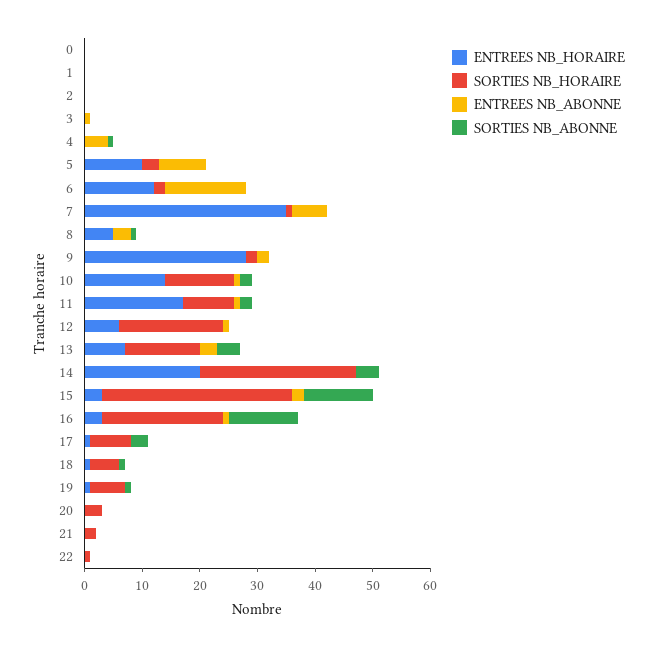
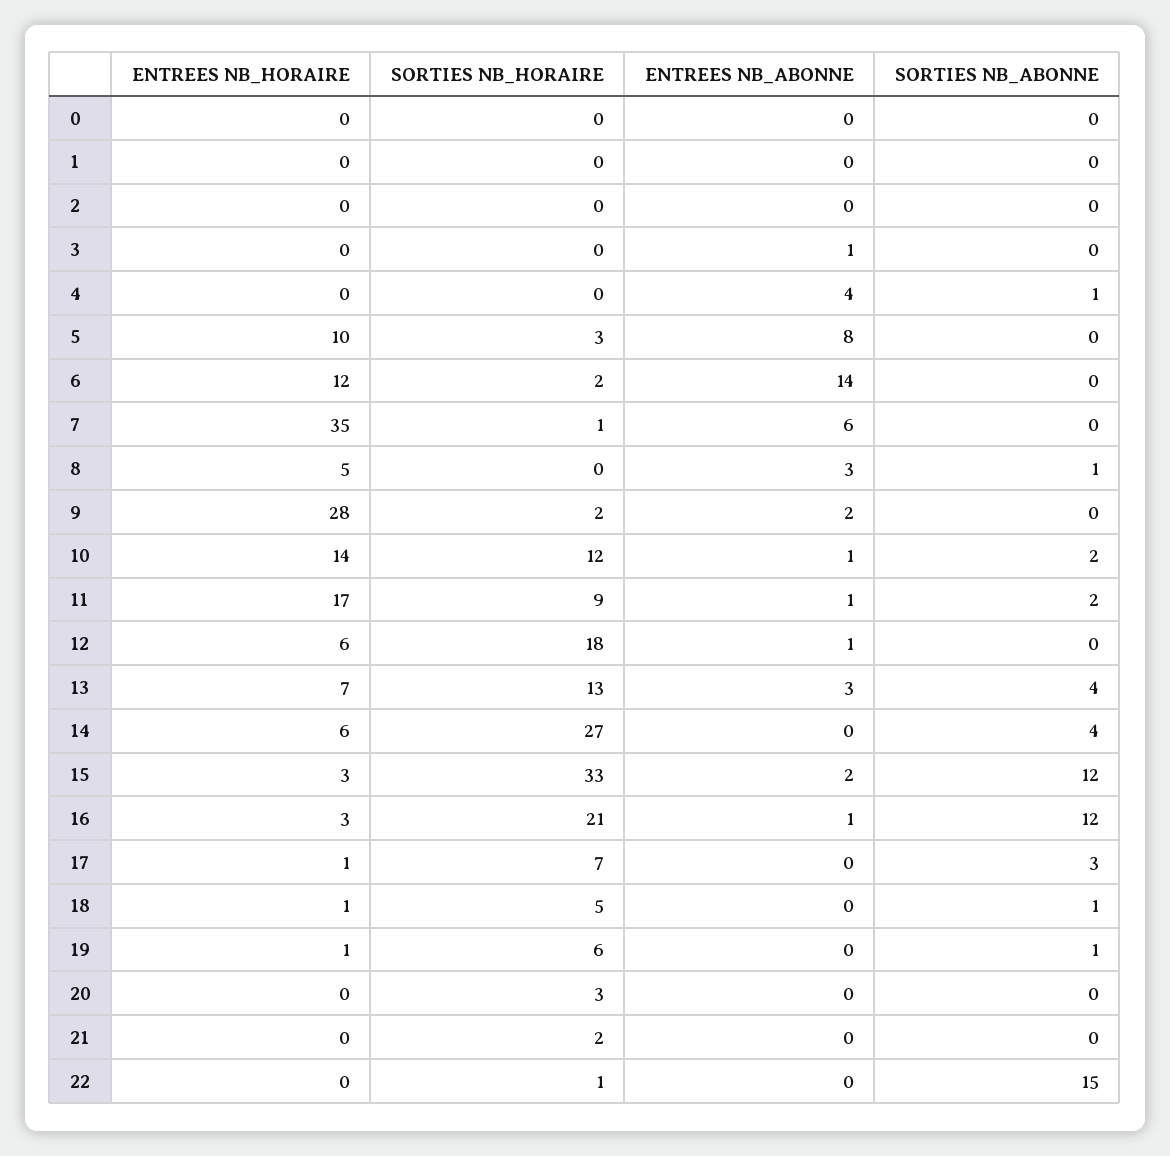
  {
    "ENTREES NB_HORAIRE": {
      "0": 0,
      "1": 0,
      "2": 0,
      "3": 0,
      "4": 0,
      "5": 10,
      "6": 12,
      "7": 35,
      "8": 5,
      "9": 28,
      "10": 14,
      "11": 17,
      "12": 6,
      "13": 7,
-     "14": 20,
+     "14": 6,
      "15": 3,
      "16": 3,
      "17": 1,
      "18": 1,
      "19": 1,
      "20": 0,
      "21": 0,
      "22": 0
    },
    "SORTIES NB_HORAIRE": {
      "0": 0,
      "1": 0,
      "2": 0,
      "3": 0,
      "4": 0,
      "5": 3,
      "6": 2,
      "7": 1,
      "8": 0,
      "9": 2,
      "10": 12,
      "11": 9,
      "12": 18,
      "13": 13,
      "14": 27,
      "15": 33,
      "16": 21,
      "17": 7,
      "18": 5,
      "19": 6,
      "20": 3,
      "21": 2,
      "22": 1
    },
    "ENTREES NB_ABONNE": {
      "0": 0,
      "1": 0,
      "2": 0,
      "3": 1,
      "4": 4,
      "5": 8,
      "6": 14,
      "7": 6,
      "8": 3,
      "9": 2,
      "10": 1,
      "11": 1,
      "12": 1,
      "13": 3,
      "14": 0,
      "15": 2,
      "16": 1,
      "17": 0,
      "18": 0,
      "19": 0,
      "20": 0,
      "21": 0,
      "22": 0
    },
    "SORTIES NB_ABONNE": {
      "0": 0,
      "1": 0,
      "2": 0,
      "3": 0,
      "4": 1,
      "5": 0,
      "6": 0,
      "7": 0,
      "8": 1,
      "9": 0,
      "10": 2,
      "11": 2,
      "12": 0,
      "13": 4,
      "14": 4,
      "15": 12,
      "16": 12,
      "17": 3,
      "18": 1,
      "19": 1,
      "20": 0,
      "21": 0,
-     "22": 0
+     "22": 15
    }
  }

